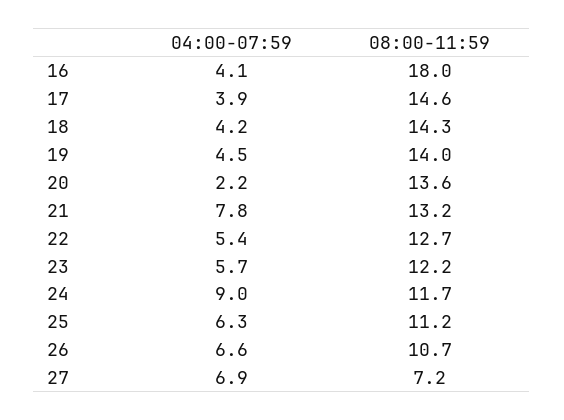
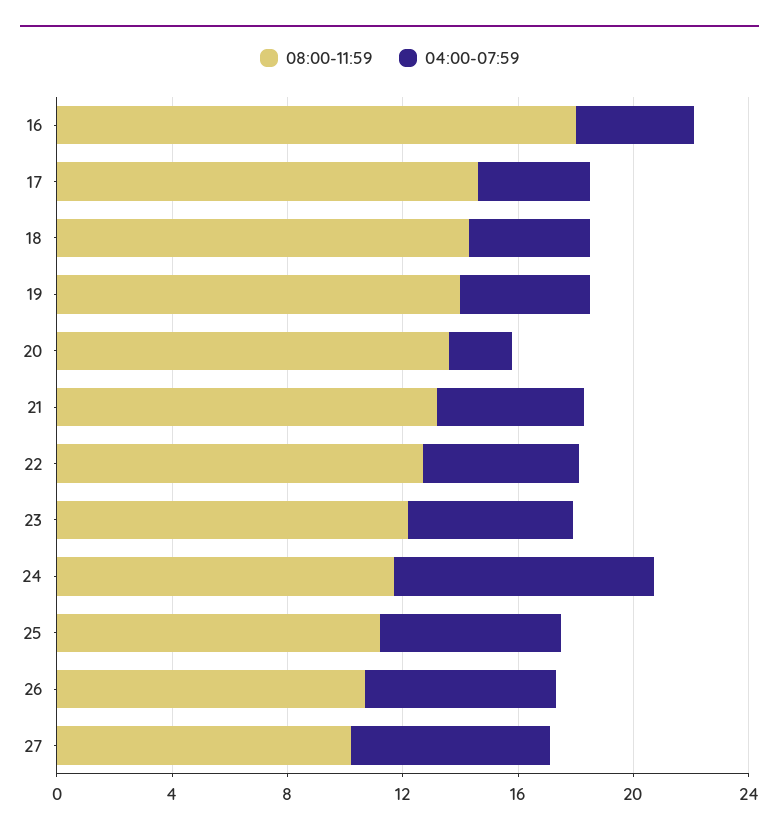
  {
    "04:00-07:59": {
      "16": 4.1,
      "17": 3.9,
      "18": 4.2,
      "19": 4.5,
      "20": 2.2,
-     "21": 7.8,
+     "21": 5,
      "22": 5.4,
      "23": 5.7,
      "24": 9,
      "25": 6.3,
      "26": 6.6,
      "27": 6.9
    },
    "08:00-11:59": {
      "16": 18,
      "17": 14.6,
      "18": 14.3,
      "19": 14,
      "20": 13.6,
      "21": 13.2,
      "22": 12.7,
      "23": 12.2,
      "24": 11.7,
      "25": 11.2,
      "26": 10.7,
-     "27": 7.2
+     "27": 10
    }
  }

